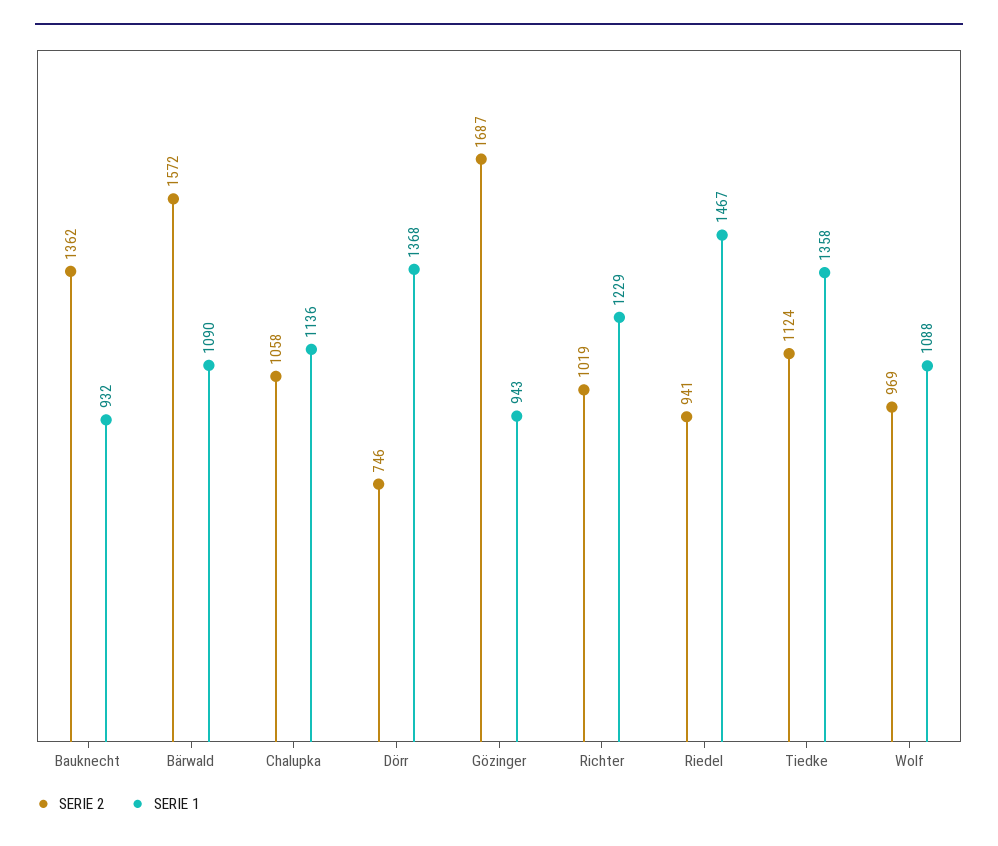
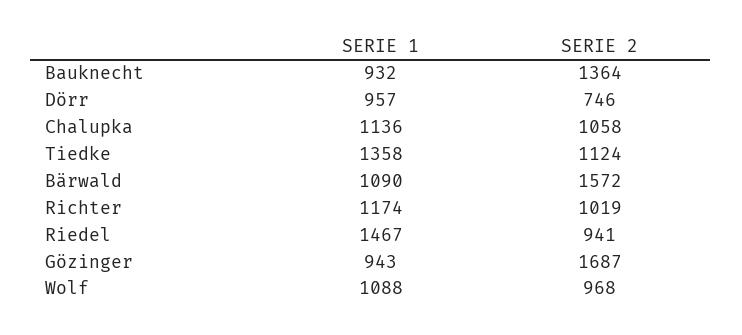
  {
    "SERIE 2": {
-     "Bauknecht": 1362,
+     "Bauknecht": 1364,
      "Bärwald": 1572,
      "Chalupka": 1058,
      "Dörr": 746,
      "Gözinger": 1687,
      "Richter": 1019,
      "Riedel": 941,
      "Tiedke": 1124,
-     "Wolf": 969
+     "Wolf": 968
    },
    "SERIE 1": {
      "Bauknecht": 932,
      "Bärwald": 1090,
      "Chalupka": 1136,
-     "Dörr": 1368,
+     "Dörr": 957,
      "Gözinger": 943,
-     "Richter": 1229,
+     "Richter": 1174,
      "Riedel": 1467,
      "Tiedke": 1358,
      "Wolf": 1088
    }
  }

